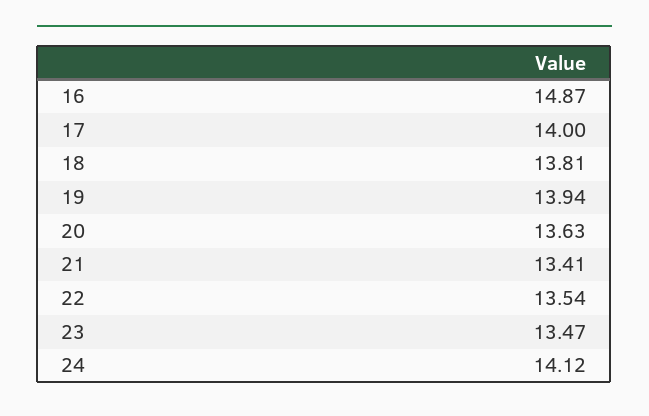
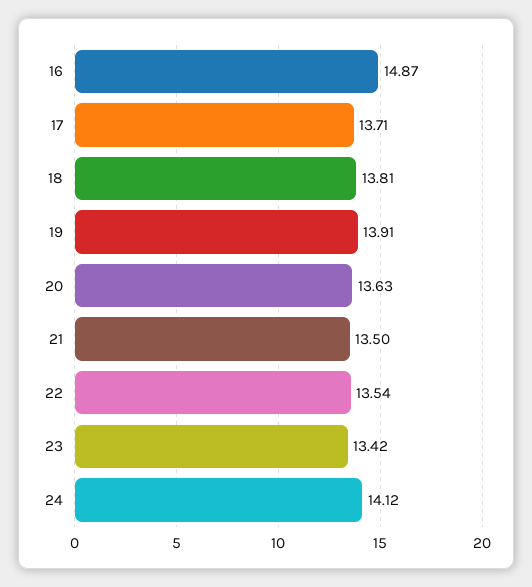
  {
    "16": 14.87,
-   "17": 14,
+   "17": 13.71,
    "18": 13.81,
-   "19": 13.94,
+   "19": 13.91,
    "20": 13.63,
-   "21": 13.41,
+   "21": 13.5,
    "22": 13.54,
-   "23": 13.47,
+   "23": 13.42,
    "24": 14.12
  }

